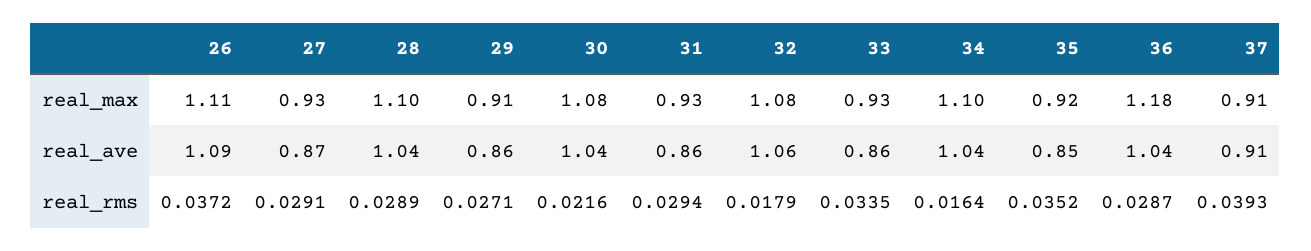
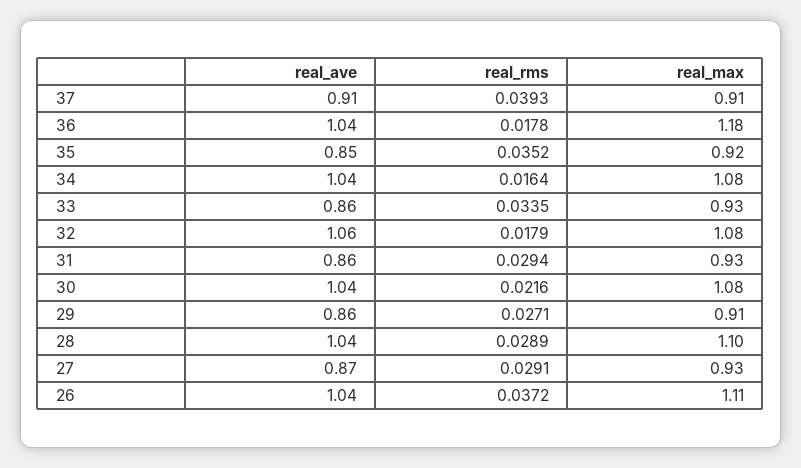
  {
    "26": {
      "real_max": 1.11,
-     "real_ave": 1.09,
+     "real_ave": 1.04,
      "real_rms": 0.0372
    },
    "27": {
      "real_max": 0.93,
      "real_ave": 0.87,
      "real_rms": 0.0291
    },
    "28": {
      "real_max": 1.1,
      "real_ave": 1.04,
      "real_rms": 0.0289
    },
    "29": {
      "real_max": 0.91,
      "real_ave": 0.86,
      "real_rms": 0.0271
    },
    "30": {
      "real_max": 1.08,
      "real_ave": 1.04,
      "real_rms": 0.0216
    },
    "31": {
      "real_max": 0.93,
      "real_ave": 0.86,
      "real_rms": 0.0294
    },
    "32": {
      "real_max": 1.08,
      "real_ave": 1.06,
      "real_rms": 0.0179
    },
    "33": {
      "real_max": 0.93,
      "real_ave": 0.86,
      "real_rms": 0.0335
    },
    "34": {
-     "real_max": 1.1,
+     "real_max": 1.08,
      "real_ave": 1.04,
      "real_rms": 0.0164
    },
    "35": {
      "real_max": 0.92,
      "real_ave": 0.85,
      "real_rms": 0.0352
    },
    "36": {
      "real_max": 1.18,
      "real_ave": 1.04,
-     "real_rms": 0.0287
+     "real_rms": 0.0178
    },
    "37": {
      "real_max": 0.91,
      "real_ave": 0.91,
      "real_rms": 0.0393
    }
  }

